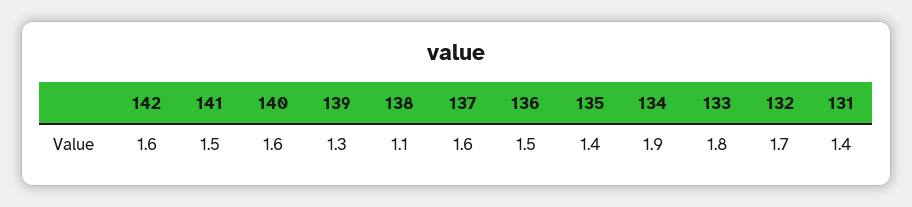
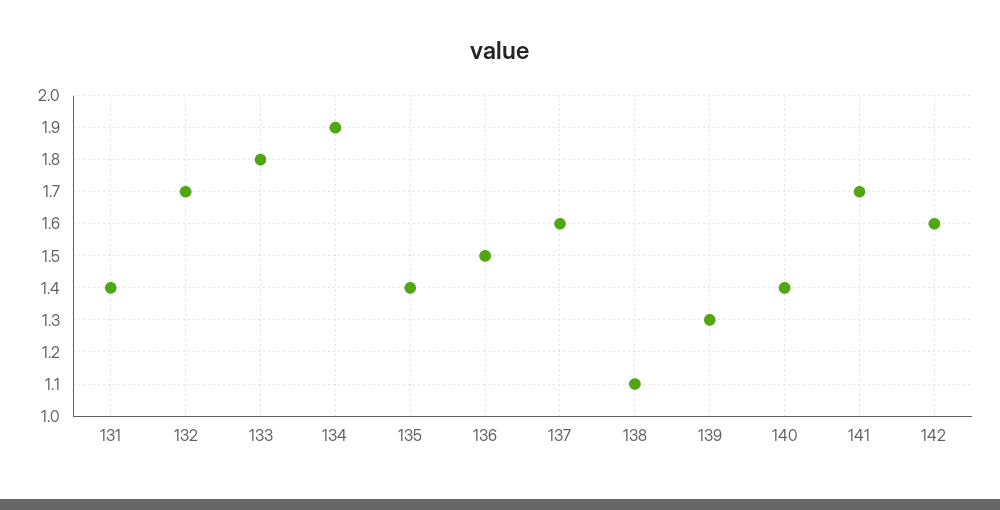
  {
    "142": 1.6,
-   "141": 1.5,
+   "141": 1.7,
-   "140": 1.6,
+   "140": 1.4,
    "139": 1.3,
    "138": 1.1,
    "137": 1.6,
    "136": 1.5,
    "135": 1.4,
    "134": 1.9,
    "133": 1.8,
    "132": 1.7,
    "131": 1.4
  }

